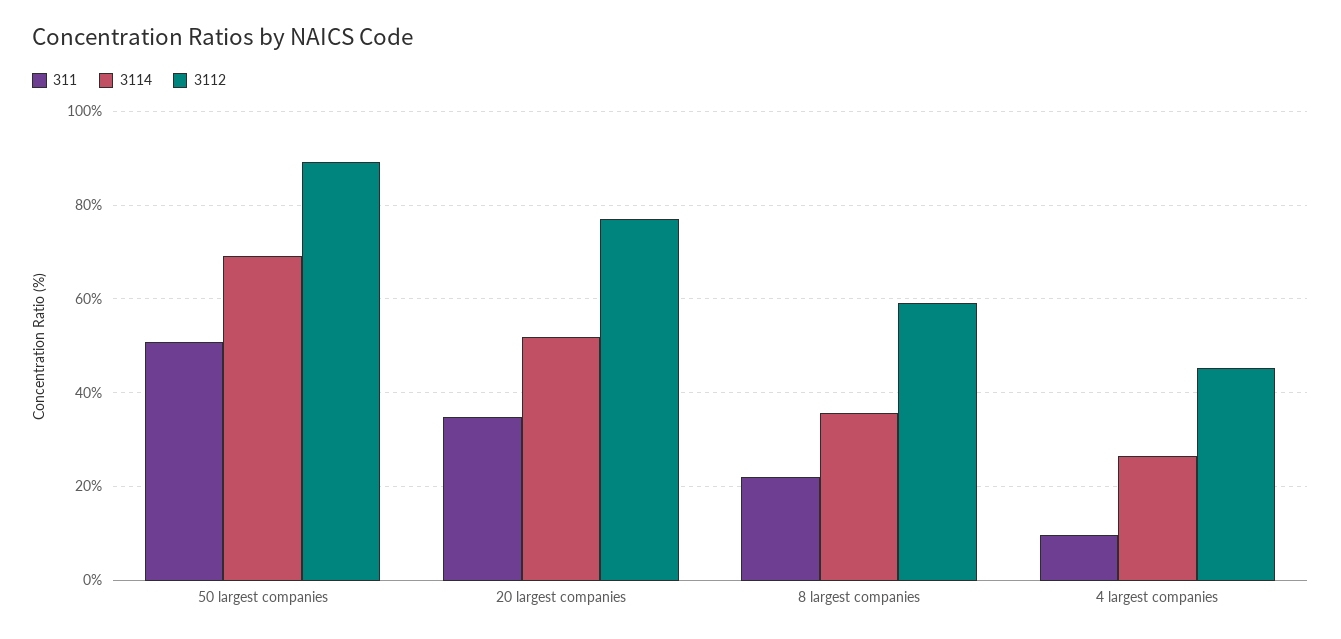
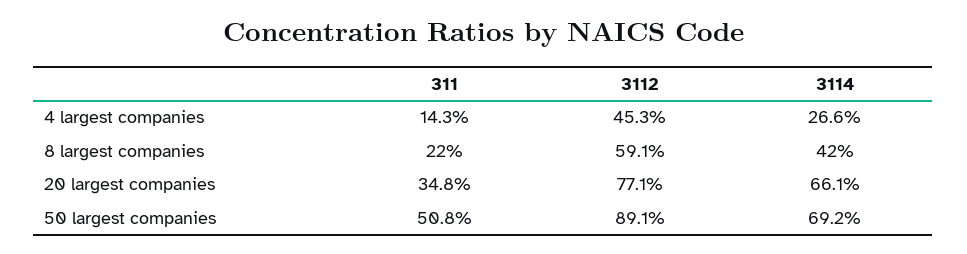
  {
    "311": {
      "50 largest companies": 50.8,
      "20 largest companies": 34.8,
      "8 largest companies": 22,
-     "4 largest companies": 10
+     "4 largest companies": 14.3
    },
    "3114": {
      "50 largest companies": 69.2,
-     "20 largest companies": 52,
+     "20 largest companies": 66.1,
-     "8 largest companies": 36,
+     "8 largest companies": 42,
      "4 largest companies": 26.6
    },
    "3112": {
      "50 largest companies": 89.1,
      "20 largest companies": 77.1,
      "8 largest companies": 59.1,
      "4 largest companies": 45.3
    }
  }

